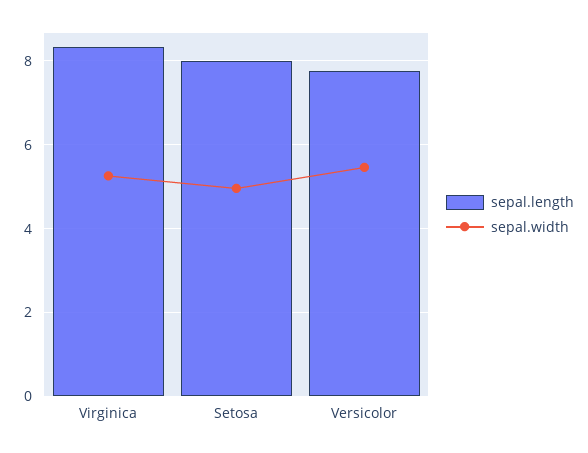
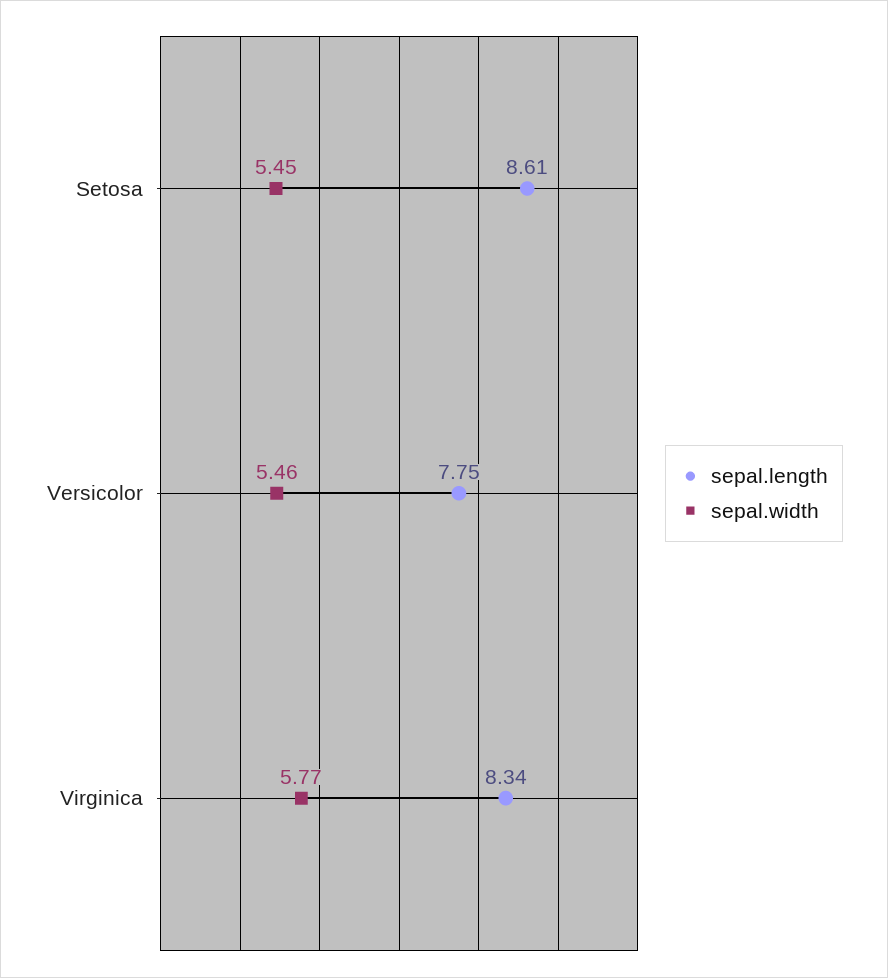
  {
    "sepal.length": {
      "Virginica": 8.34,
-     "Setosa": 8,
+     "Setosa": 8.61,
      "Versicolor": 7.75
    },
    "sepal.width": {
-     "Virginica": 5.2,
+     "Virginica": 5.77,
-     "Setosa": 5,
+     "Setosa": 5.45,
      "Versicolor": 5.46
    }
  }

